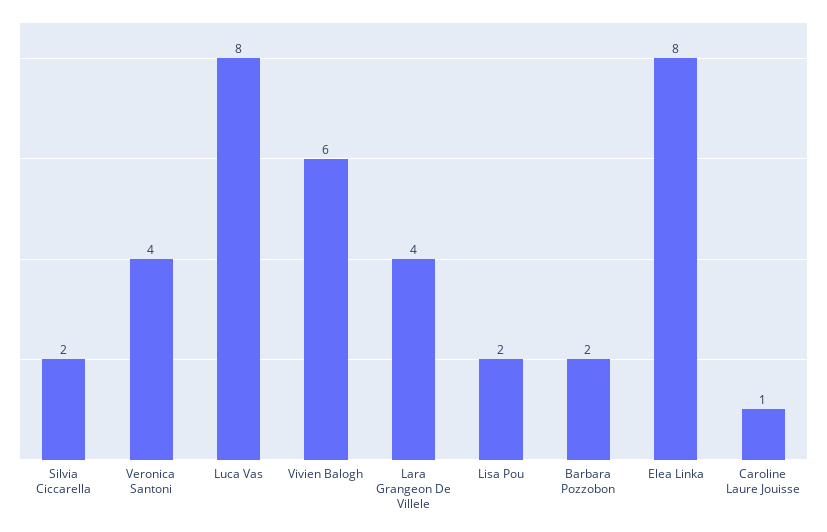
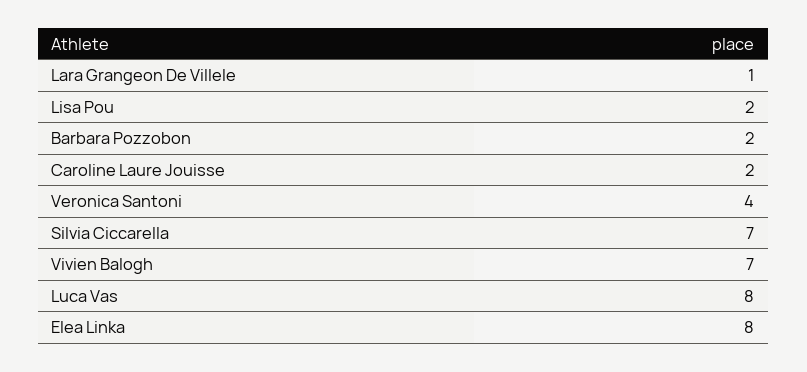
  {
-   "Silvia Ciccarella": 2,
+   "Silvia Ciccarella": 7,
    "Veronica Santoni": 4,
    "Luca Vas": 8,
-   "Vivien Balogh": 6,
+   "Vivien Balogh": 7,
-   "Lara Grangeon De Villele": 4,
+   "Lara Grangeon De Villele": 1,
    "Lisa Pou": 2,
    "Barbara Pozzobon": 2,
    "Elea Linka": 8,
-   "Caroline Laure Jouisse": 1
+   "Caroline Laure Jouisse": 2
  }

